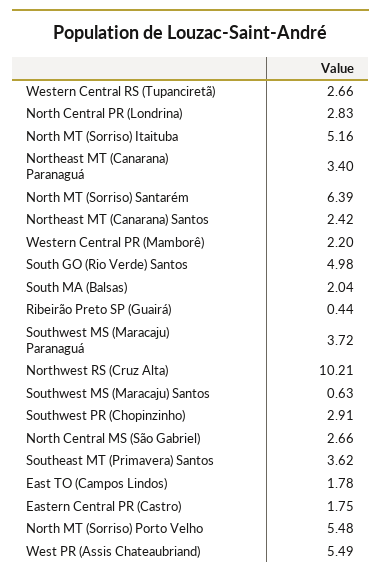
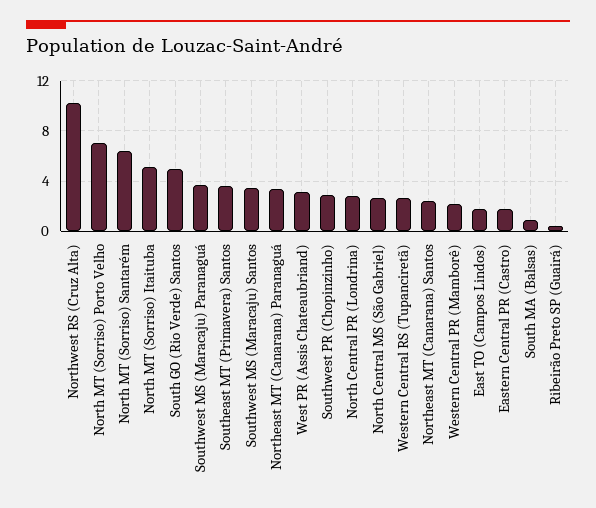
  {
    "Western Central RS (Tupanciretã)": 2.66,
    "North Central PR (Londrina)": 2.83,
    "North MT (Sorriso) Itaituba": 5.16,
    "Northeast MT (Canarana) Paranaguá": 3.4,
    "North MT (Sorriso) Santarém": 6.39,
    "Northeast MT (Canarana) Santos": 2.42,
    "Western Central PR (Mamborê)": 2.2,
    "South GO (Rio Verde) Santos": 4.98,
-   "South MA (Balsas)": 2.04,
+   "South MA (Balsas)": 1,
    "Ribeirão Preto SP (Guairá)": 0.44,
    "Southwest MS (Maracaju) Paranaguá": 3.72,
    "Northwest RS (Cruz Alta)": 10.21,
-   "Southwest MS (Maracaju) Santos": 0.63,
+   "Southwest MS (Maracaju) Santos": 3.5,
    "Southwest PR (Chopinzinho)": 2.91,
    "North Central MS (São Gabriel)": 2.66,
    "Southeast MT (Primavera) Santos": 3.62,
    "East TO (Campos Lindos)": 1.78,
    "Eastern Central PR (Castro)": 1.75,
-   "North MT (Sorriso) Porto Velho": 5.48,
+   "North MT (Sorriso) Porto Velho": 7,
-   "West PR (Assis Chateaubriand)": 5.49
+   "West PR (Assis Chateaubriand)": 3
  }

